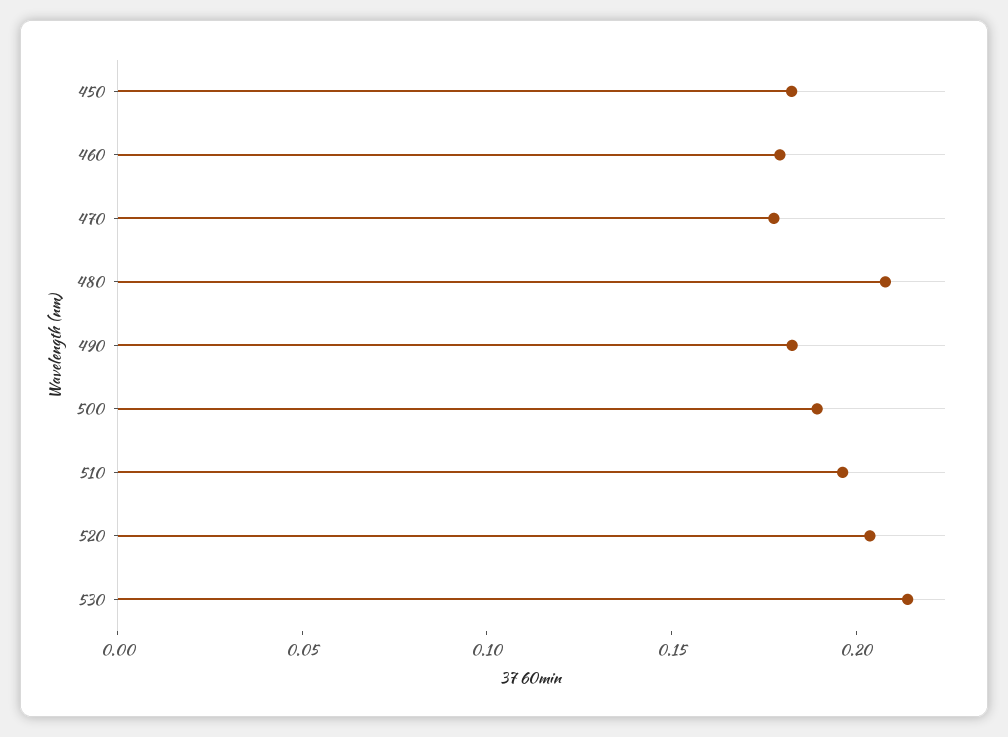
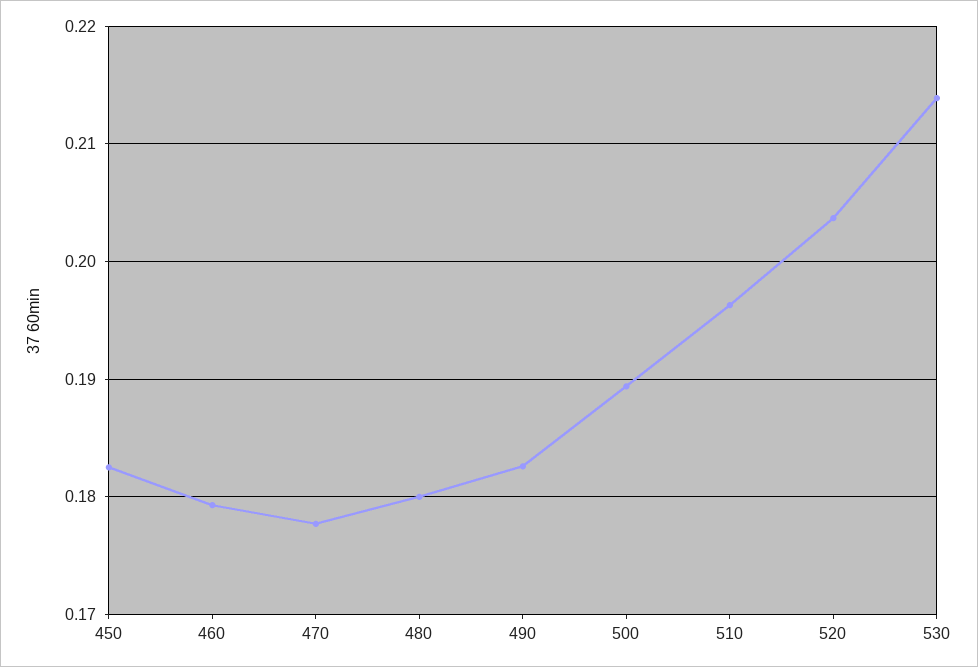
  {
    "450": 0.183,
    "460": 0.179,
    "470": 0.178,
-   "480": 0.21,
+   "480": 0.18,
    "490": 0.183,
    "500": 0.189,
    "510": 0.196,
    "520": 0.204,
    "530": 0.214
  }

